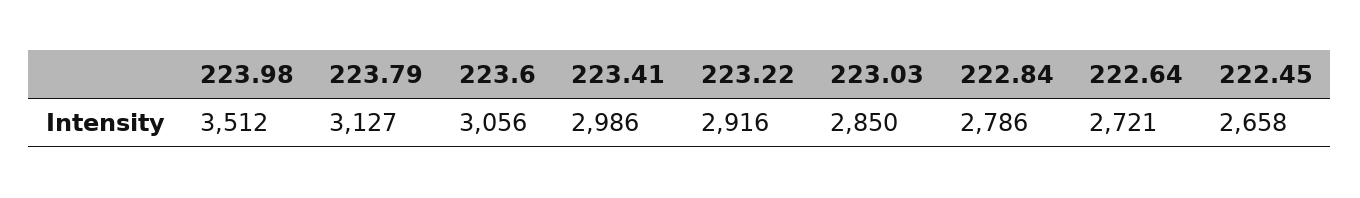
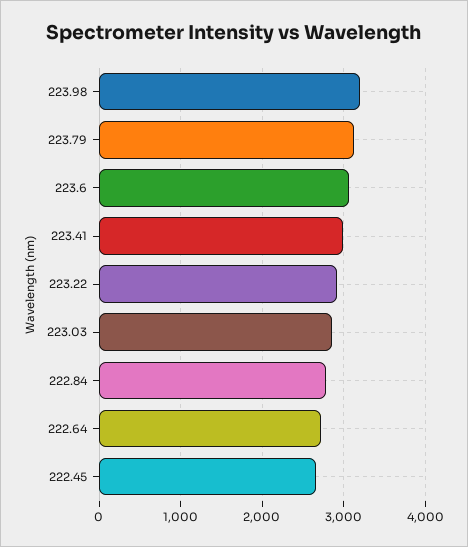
  {
-   "223.98": 3512,
+   "223.98": 3200,
    "223.79": 3127,
    "223.6": 3056,
    "223.41": 2986,
    "223.22": 2916,
    "223.03": 2850,
    "222.84": 2786,
    "222.64": 2721,
    "222.45": 2658
  }

